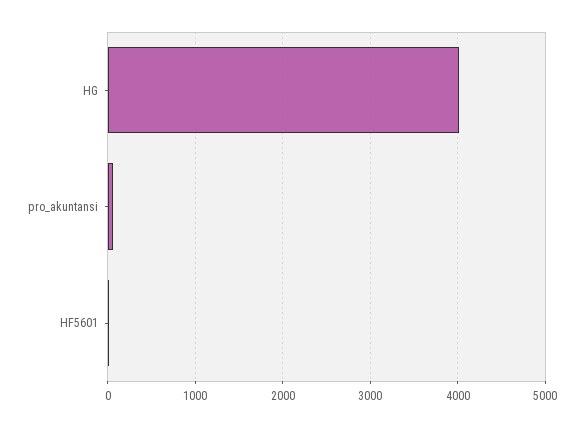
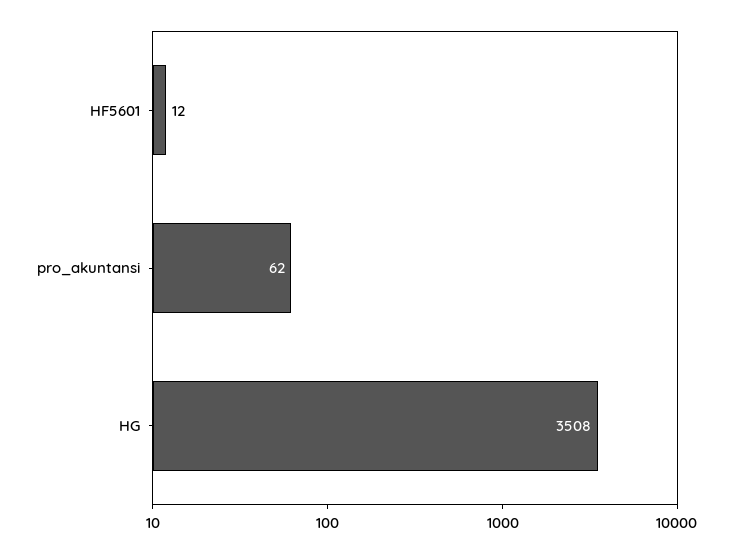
  {
-   "HG": 4000,
+   "HG": 3508,
    "pro_akuntansi": 62,
    "HF5601": 12
  }

